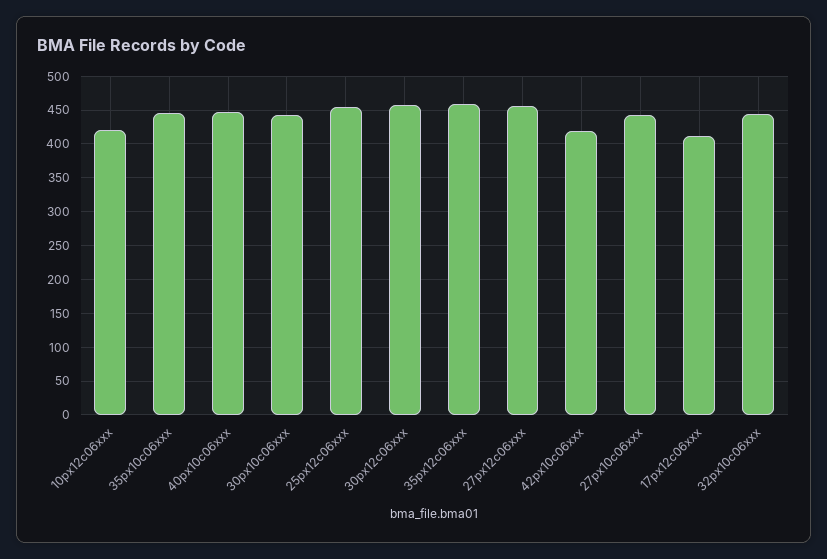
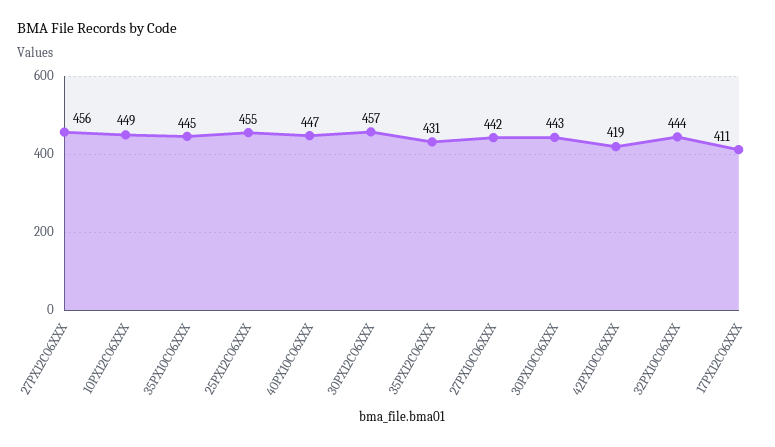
  {
-   "10px12c06xxx": 420,
+   "10px12c06xxx": 449,
    "35px10c06xxx": 445,
    "40px10c06xxx": 447,
    "30px10c06xxx": 443,
    "25px12c06xxx": 455,
    "30px12c06xxx": 457,
-   "35px12c06xxx": 460,
+   "35px12c06xxx": 431,
    "27px12c06xxx": 456,
    "42px10c06xxx": 419,
    "27px10c06xxx": 442,
    "17px12c06xxx": 411,
    "32px10c06xxx": 444
  }

